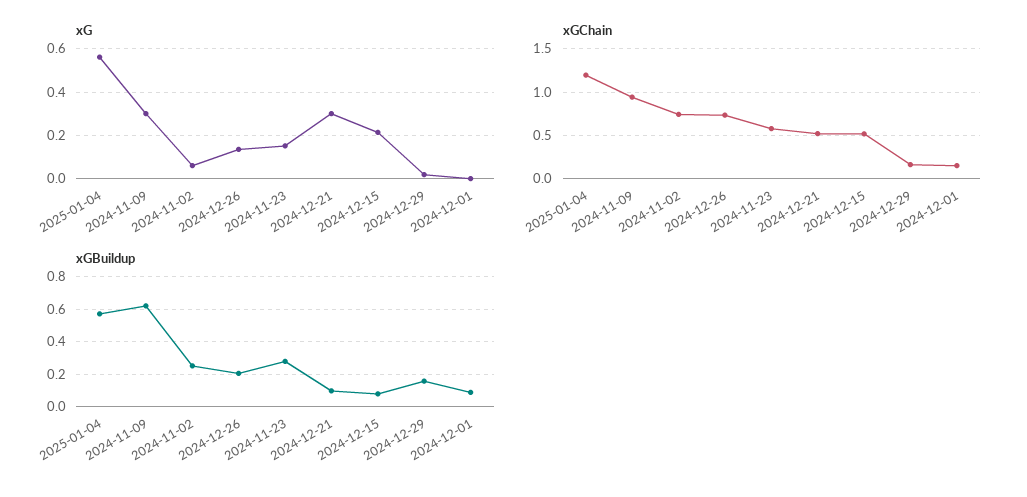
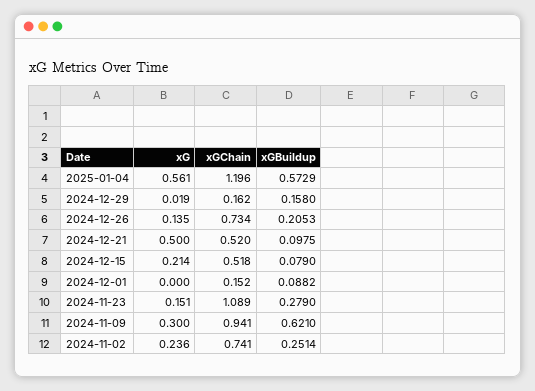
  {
    "xG": {
      "2025-01-04": 0.561,
      "2024-11-09": 0.3,
-     "2024-11-02": 0.05,
+     "2024-11-02": 0.236,
      "2024-12-26": 0.135,
      "2024-11-23": 0.151,
-     "2024-12-21": 0.3,
+     "2024-12-21": 0.5,
      "2024-12-15": 0.214,
      "2024-12-29": 0.019,
      "2024-12-01": 0
    },
    "xGChain": {
      "2025-01-04": 1.196,
      "2024-11-09": 0.941,
      "2024-11-02": 0.741,
      "2024-12-26": 0.734,
-     "2024-11-23": 0.6,
+     "2024-11-23": 1.089,
      "2024-12-21": 0.52,
      "2024-12-15": 0.518,
      "2024-12-29": 0.162,
      "2024-12-01": 0.152
    },
    "xGBuildup": {
      "2025-01-04": 0.5729,
      "2024-11-09": 0.621,
      "2024-11-02": 0.2514,
      "2024-12-26": 0.2053,
      "2024-11-23": 0.279,
      "2024-12-21": 0.0975,
      "2024-12-15": 0.079,
      "2024-12-29": 0.158,
      "2024-12-01": 0.0882
    }
  }

